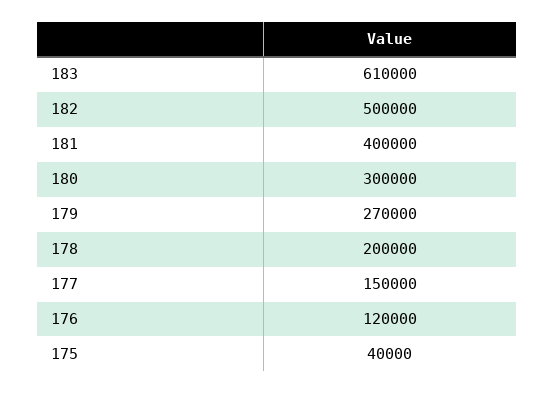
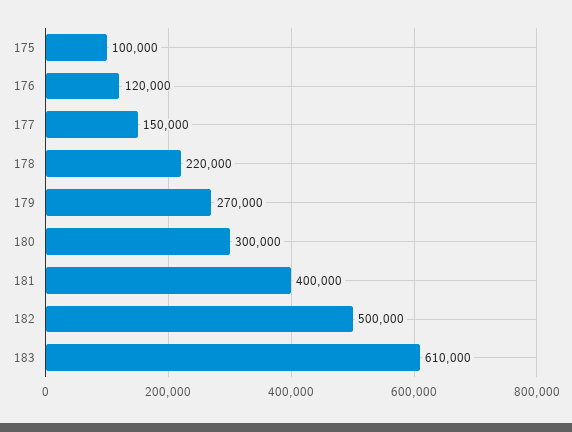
  {
    "183": 610000,
    "182": 500000,
    "181": 400000,
    "180": 300000,
    "179": 270000,
-   "178": 200000,
+   "178": 220000,
    "177": 150000,
    "176": 120000,
-   "175": 40000
+   "175": 100000
  }

